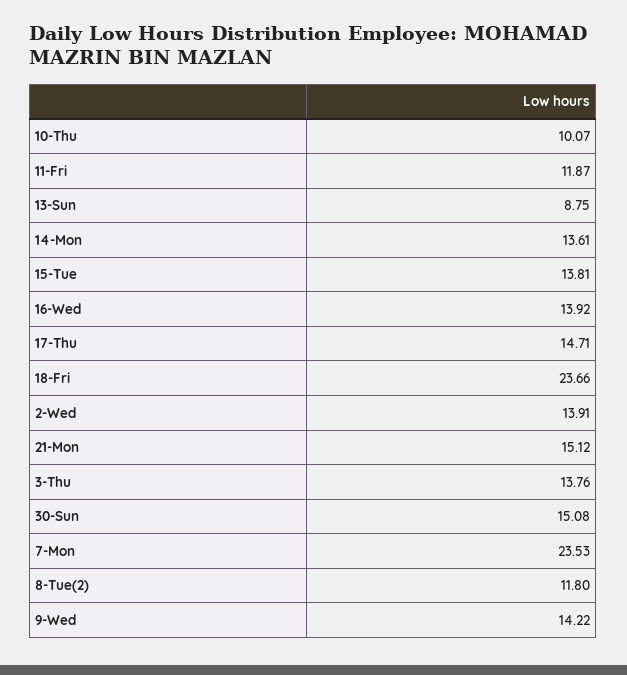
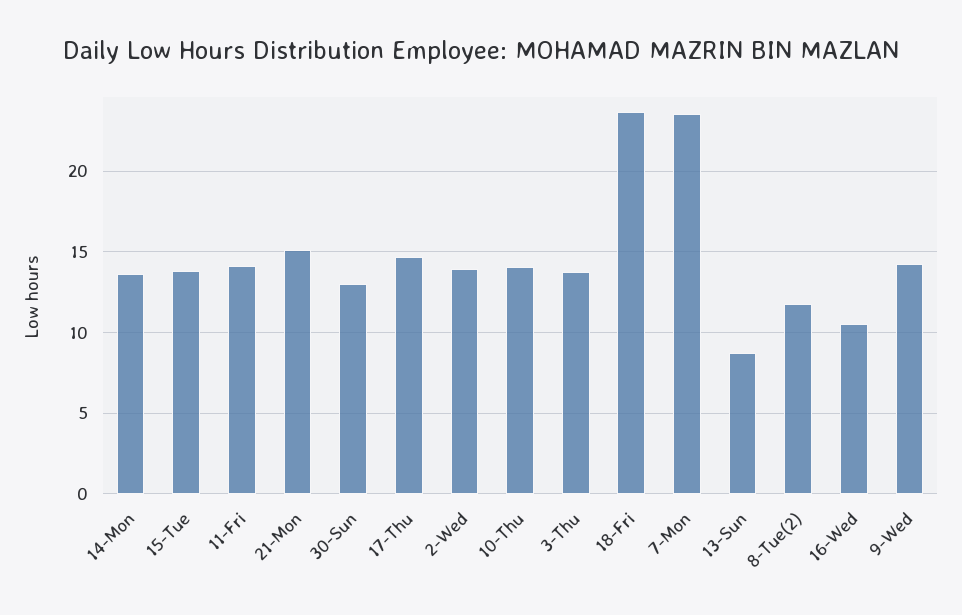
  {
-   "10-Thu": 10.07,
+   "10-Thu": 14,
-   "11-Fri": 11.87,
+   "11-Fri": 14,
    "13-Sun": 8.75,
    "14-Mon": 13.61,
    "15-Tue": 13.81,
-   "16-Wed": 13.92,
+   "16-Wed": 10.5,
    "17-Thu": 14.71,
    "18-Fri": 23.66,
    "2-Wed": 13.91,
    "21-Mon": 15.12,
    "3-Thu": 13.76,
-   "30-Sun": 15.08,
+   "30-Sun": 13,
    "7-Mon": 23.53,
    "8-Tue(2)": 11.8,
    "9-Wed": 14.22
  }

